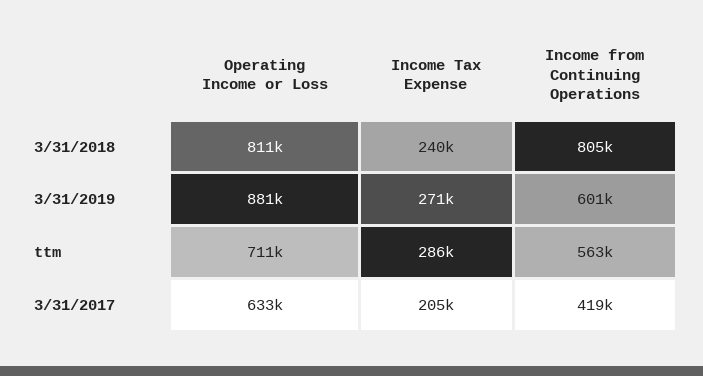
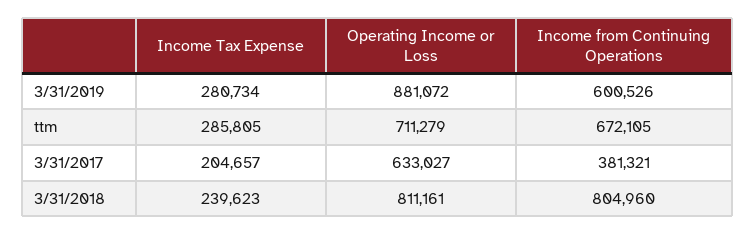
  {
    "Operating Income or Loss": {
      "3/31/2018": 811161,
      "3/31/2019": 881072,
      "ttm": 711279,
      "3/31/2017": 633027
    },
    "Income Tax Expense": {
      "3/31/2018": 239623,
-     "3/31/2019": 271000,
+     "3/31/2019": 280734,
      "ttm": 285805,
      "3/31/2017": 204657
    },
    "Income from Continuing Operations": {
      "3/31/2018": 804960,
      "3/31/2019": 600526,
-     "ttm": 563000,
+     "ttm": 672105,
-     "3/31/2017": 419000
+     "3/31/2017": 381321
    }
  }

